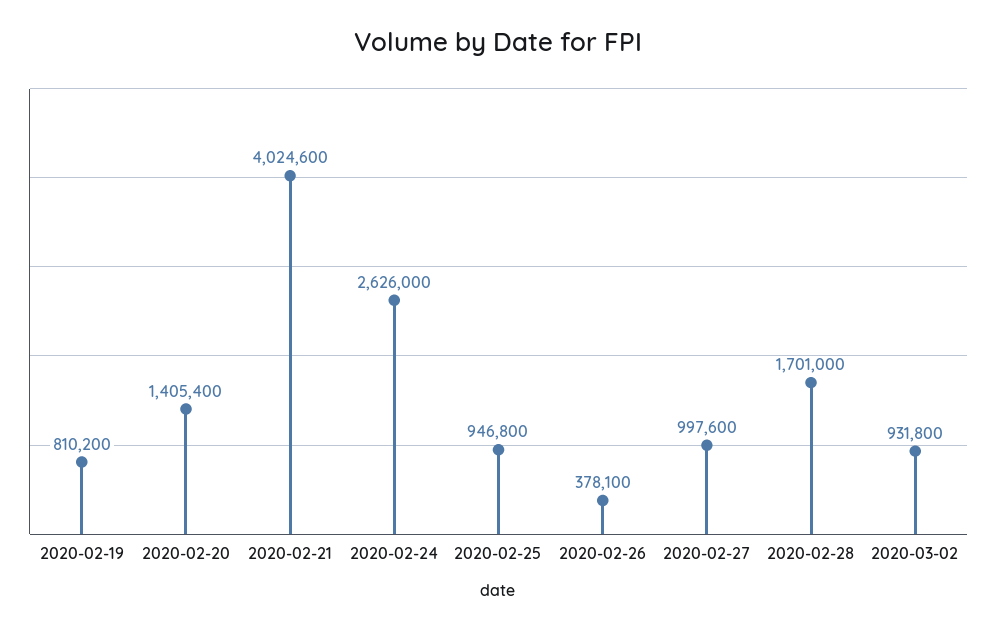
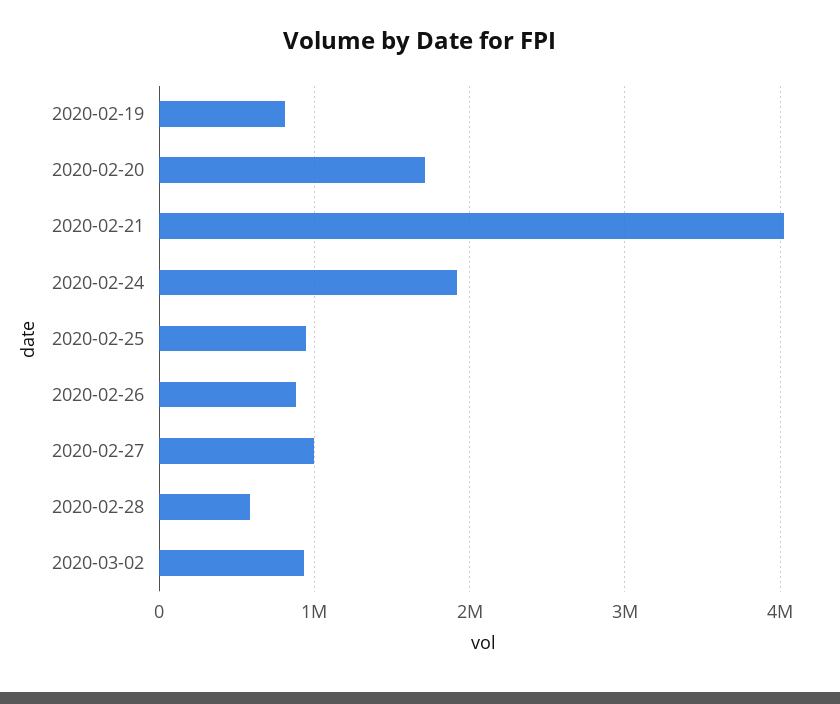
  {
    "2020-02-19": 810200,
-   "2020-02-20": 1405400,
+   "2020-02-20": 1700000,
    "2020-02-21": 4024600,
-   "2020-02-24": 2626000,
+   "2020-02-24": 1900000,
    "2020-02-25": 946800,
-   "2020-02-26": 378100,
+   "2020-02-26": 900000,
    "2020-02-27": 997600,
-   "2020-02-28": 1701000,
+   "2020-02-28": 600000,
    "2020-03-02": 931800
  }

